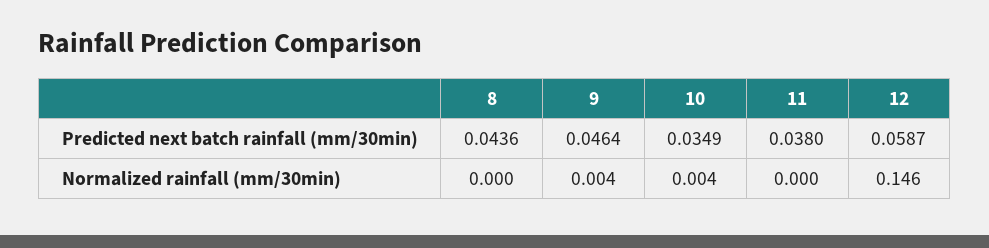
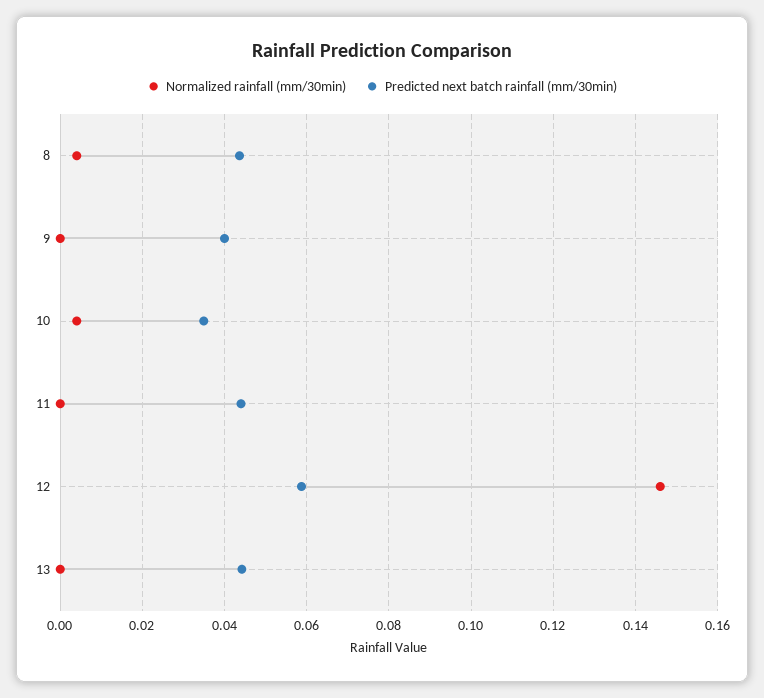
  {
    "Predicted next batch rainfall (mm/30min)": {
      "8": 0.0436,
-     "9": 0.0464,
+     "9": 0.04,
      "10": 0.0349,
-     "11": 0.038,
+     "11": 0.044,
-     "12": 0.0587
+     "12": 0.0587,
+     "13": 0.044
    },
    "Normalized rainfall (mm/30min)": {
-     "8": 0,
+     "8": 0.004,
-     "9": 0.004,
+     "9": 0,
      "10": 0.004,
      "11": 0,
-     "12": 0.146
+     "12": 0.146,
+     "13": 0
    }
  }

